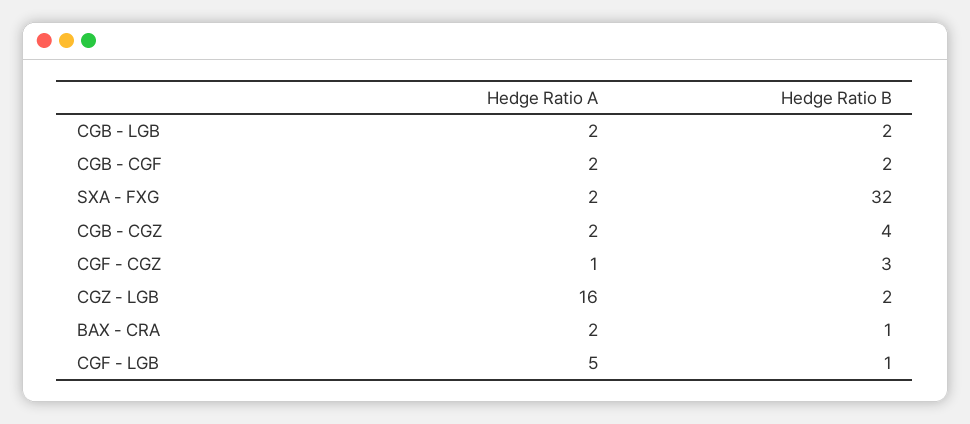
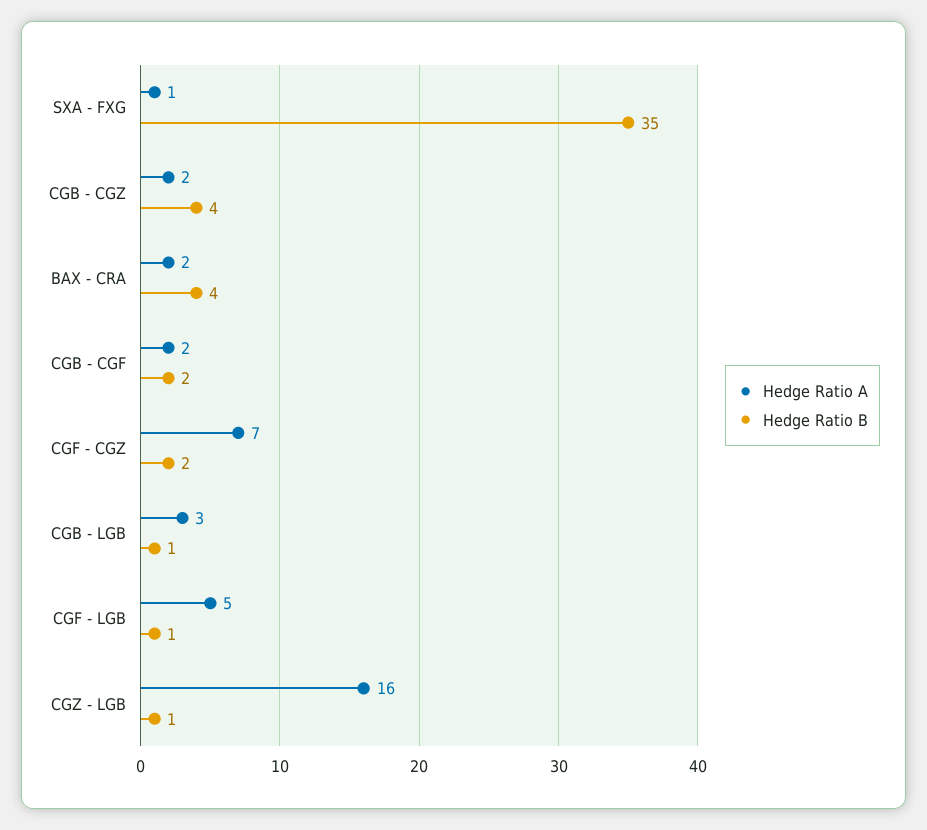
  {
    "Hedge Ratio A": {
-     "CGB - LGB": 2,
+     "CGB - LGB": 3,
      "CGB - CGF": 2,
-     "SXA - FXG": 2,
+     "SXA - FXG": 1,
      "CGB - CGZ": 2,
-     "CGF - CGZ": 1,
+     "CGF - CGZ": 7,
      "CGZ - LGB": 16,
      "BAX - CRA": 2,
      "CGF - LGB": 5
    },
    "Hedge Ratio B": {
-     "CGB - LGB": 2,
+     "CGB - LGB": 1,
      "CGB - CGF": 2,
-     "SXA - FXG": 32,
+     "SXA - FXG": 35,
      "CGB - CGZ": 4,
-     "CGF - CGZ": 3,
+     "CGF - CGZ": 2,
-     "CGZ - LGB": 2,
+     "CGZ - LGB": 1,
-     "BAX - CRA": 1,
+     "BAX - CRA": 4,
      "CGF - LGB": 1
    }
  }

